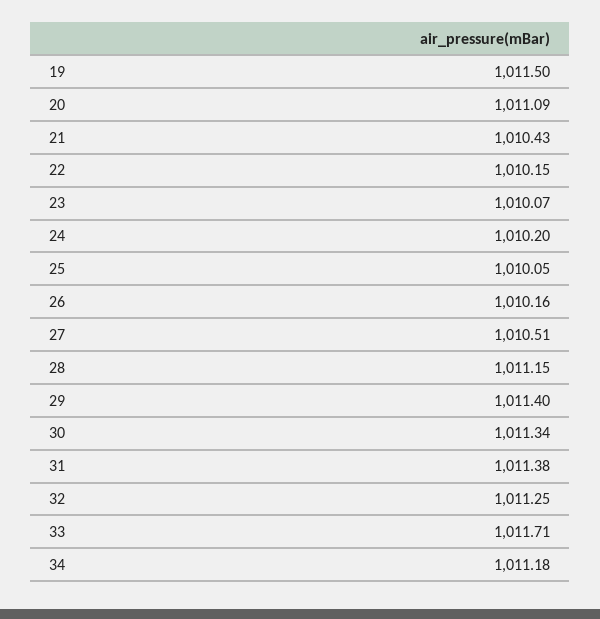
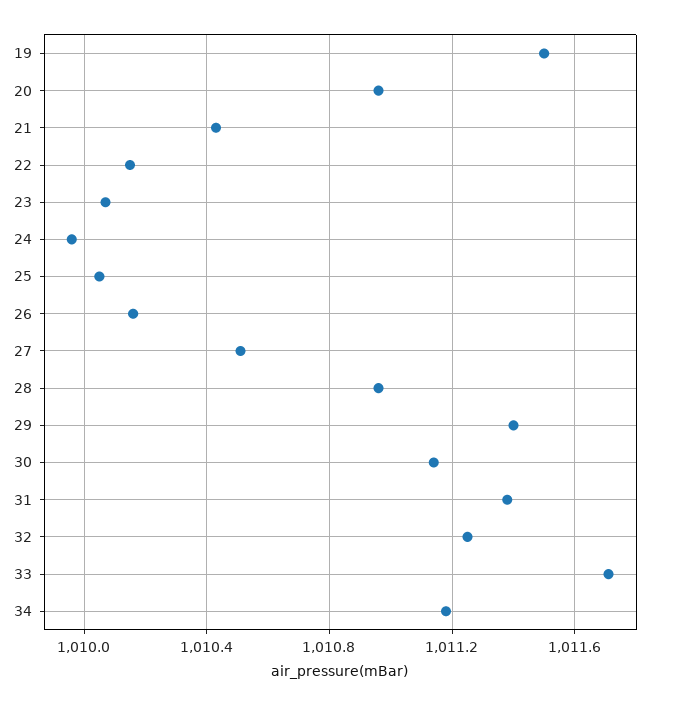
  {
    "19": 1011.5,
-   "20": 1011.09,
+   "20": 1010.95,
    "21": 1010.43,
    "22": 1010.15,
    "23": 1010.07,
-   "24": 1010.2,
+   "24": 1009.95,
    "25": 1010.05,
    "26": 1010.16,
    "27": 1010.51,
-   "28": 1011.15,
+   "28": 1010.95,
    "29": 1011.4,
-   "30": 1011.34,
+   "30": 1011.15,
    "31": 1011.38,
    "32": 1011.25,
    "33": 1011.71,
    "34": 1011.18
  }

